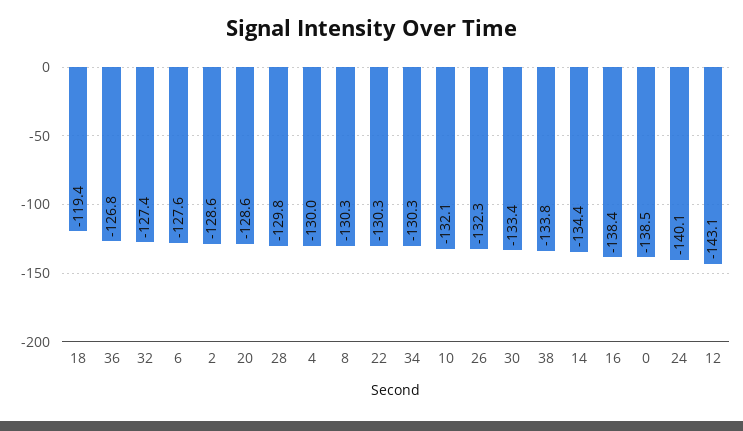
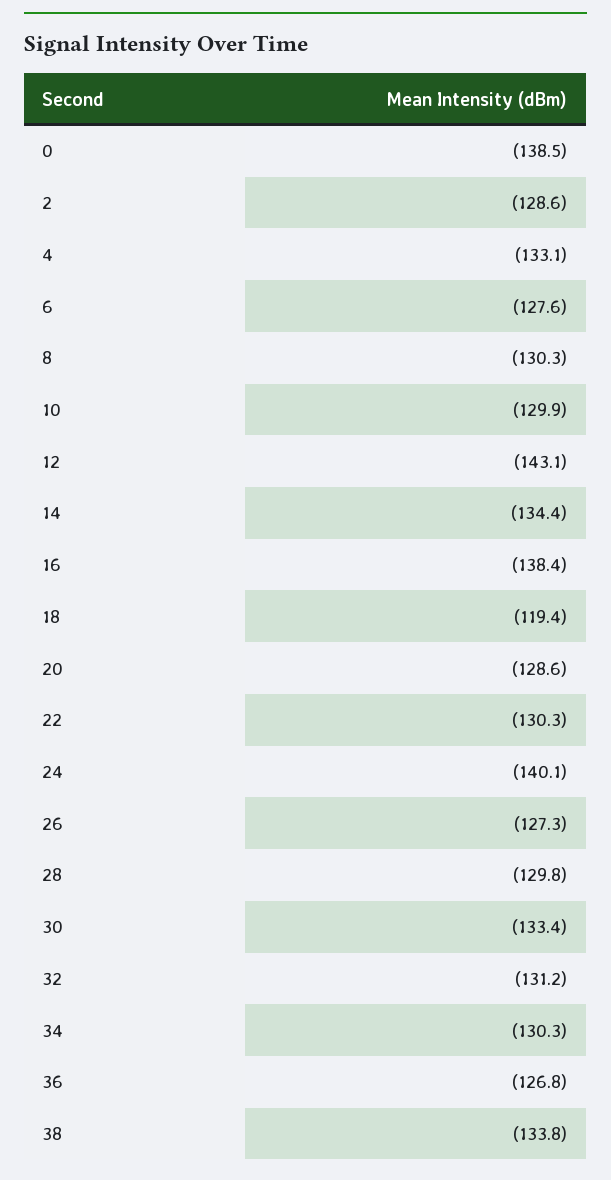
  {
    "18": -119.4,
    "36": -126.8,
-   "32": -127.4,
+   "32": -131.2,
    "6": -127.6,
    "2": -128.6,
    "20": -128.6,
    "28": -129.8,
-   "4": -130,
+   "4": -133.1,
    "8": -130.3,
    "22": -130.3,
    "34": -130.3,
-   "10": -132.1,
+   "10": -129.9,
-   "26": -132.3,
+   "26": -127.3,
    "30": -133.4,
    "38": -133.8,
    "14": -134.4,
    "16": -138.4,
    "0": -138.5,
    "24": -140.1,
    "12": -143.1
  }

